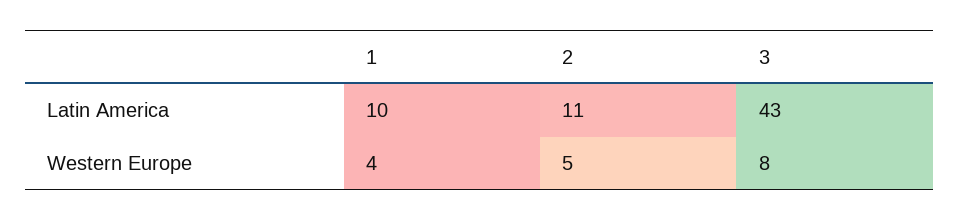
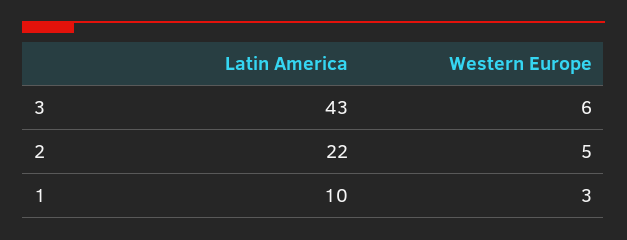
  {
    "1": {
      "Latin America": 10,
-     "Western Europe": 4
+     "Western Europe": 3
    },
    "2": {
-     "Latin America": 11,
+     "Latin America": 22,
      "Western Europe": 5
    },
    "3": {
      "Latin America": 43,
-     "Western Europe": 8
+     "Western Europe": 6
    }
  }

